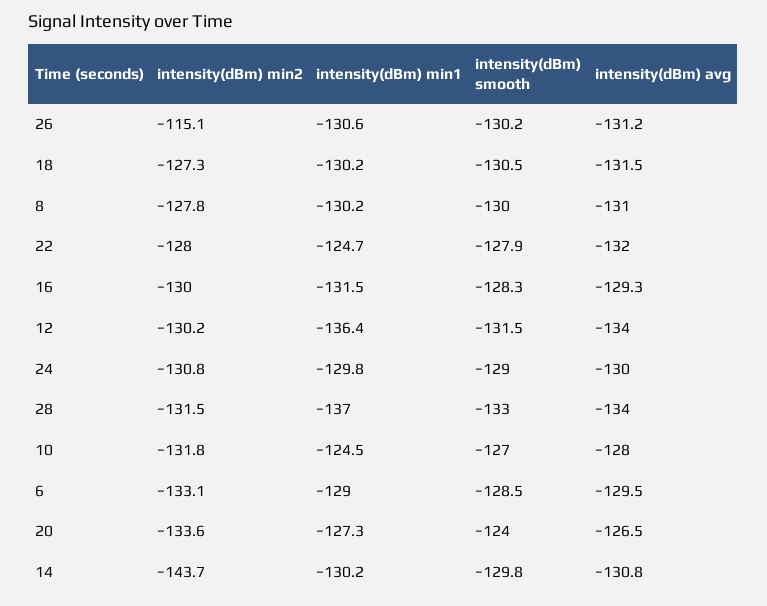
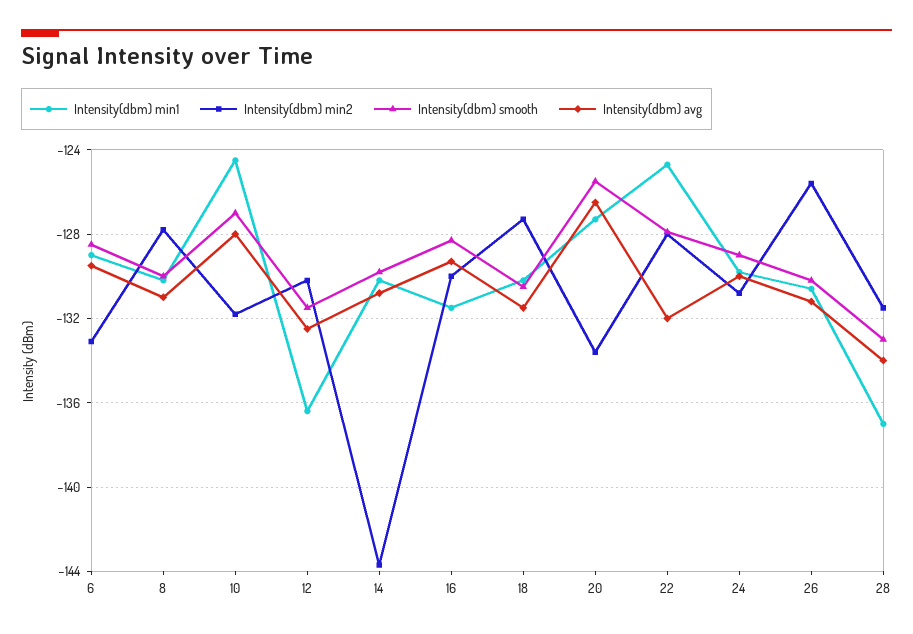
  {
    "intensity(dBm) min2": {
-     "26": -115.1,
+     "26": -125.5,
      "18": -127.3,
      "8": -127.8,
      "22": -128,
      "16": -130,
      "12": -130.2,
      "24": -130.8,
      "28": -131.5,
      "10": -131.8,
      "6": -133.1,
      "20": -133.6,
      "14": -143.7
    },
    "intensity(dBm) min1": {
      "26": -130.6,
      "18": -130.2,
      "8": -130.2,
      "22": -124.7,
      "16": -131.5,
      "12": -136.4,
      "24": -129.8,
      "28": -137,
      "10": -124.5,
      "6": -129,
      "20": -127.3,
      "14": -130.2
    },
    "intensity(dBm) smooth": {
      "26": -130.2,
      "18": -130.5,
      "8": -130,
      "22": -127.9,
      "16": -128.3,
      "12": -131.5,
      "24": -129,
      "28": -133,
      "10": -127,
      "6": -128.5,
-     "20": -124,
+     "20": -125.5,
      "14": -129.8
    },
    "intensity(dBm) avg": {
      "26": -131.2,
      "18": -131.5,
      "8": -131,
      "22": -132,
      "16": -129.3,
-     "12": -134,
+     "12": -132.5,
      "24": -130,
      "28": -134,
      "10": -128,
      "6": -129.5,
      "20": -126.5,
      "14": -130.8
    }
  }

